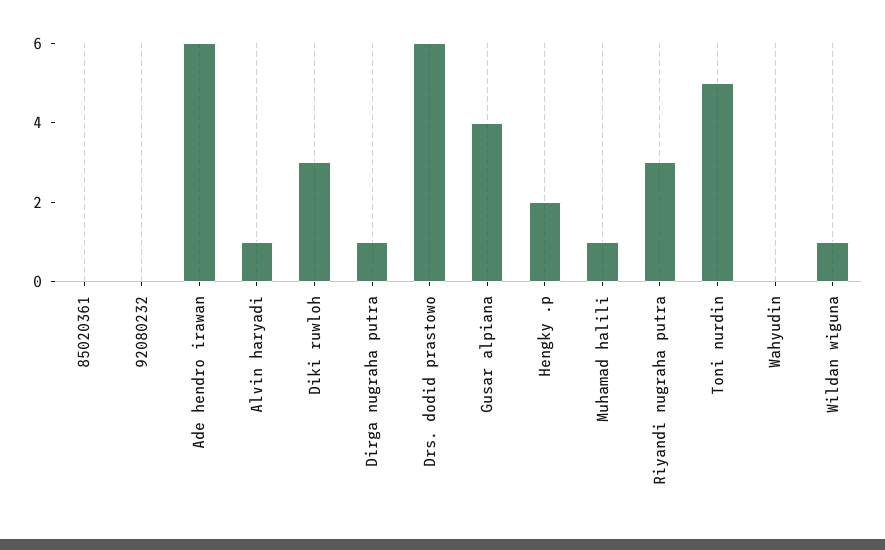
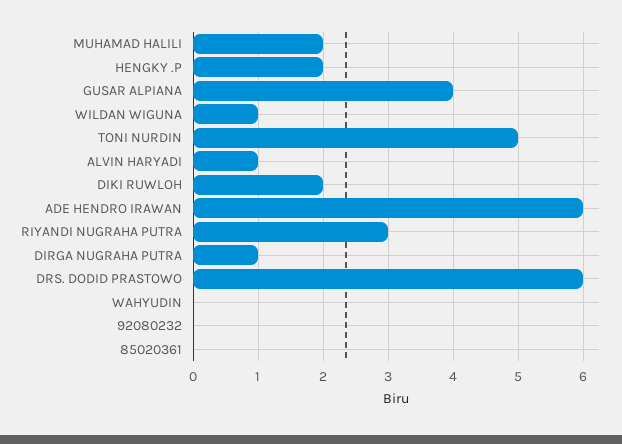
  {
    "85020361": 0,
    "92080232": 0,
    "Ade hendro irawan": 6,
    "Alvin haryadi": 1,
-   "Diki ruwloh": 3,
+   "Diki ruwloh": 2,
    "Dirga nugraha putra": 1,
    "Drs. dodid prastowo": 6,
    "Gusar alpiana": 4,
    "Hengky .p": 2,
-   "Muhamad halili": 1,
+   "Muhamad halili": 2,
    "Riyandi nugraha putra": 3,
    "Toni nurdin": 5,
    "Wahyudin": 0,
    "Wildan wiguna": 1
  }

